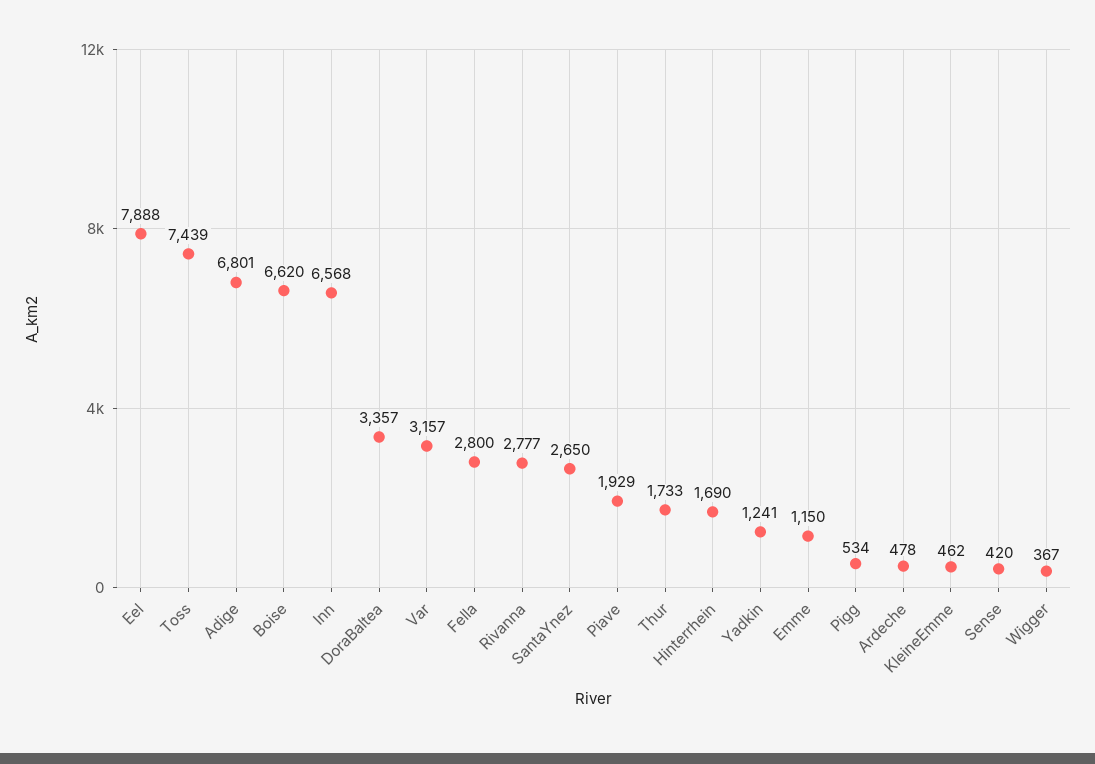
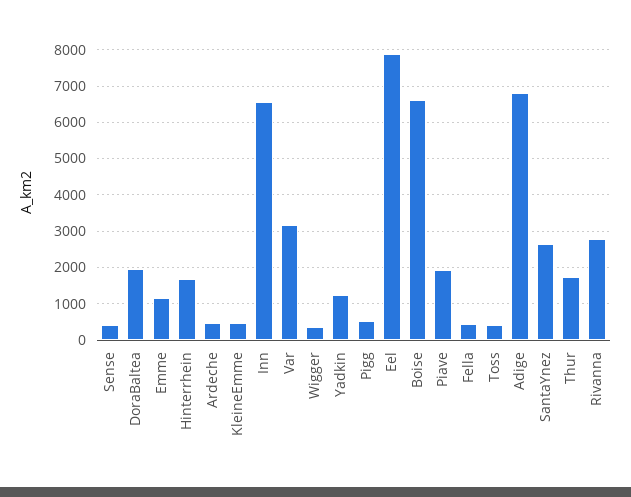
  {
    "Eel": 7888,
-   "Toss": 7439,
+   "Toss": 400,
    "Adige": 6801,
    "Boise": 6620,
    "Inn": 6568,
-   "DoraBaltea": 3357,
+   "DoraBaltea": 2000,
    "Var": 3157,
-   "Fella": 2800,
+   "Fella": 400,
    "Rivanna": 2777,
    "SantaYnez": 2650,
    "Piave": 1929,
    "Thur": 1733,
    "Hinterrhein": 1690,
    "Yadkin": 1241,
    "Emme": 1150,
    "Pigg": 534,
    "Ardeche": 478,
    "KleineEmme": 462,
    "Sense": 420,
    "Wigger": 367
  }

